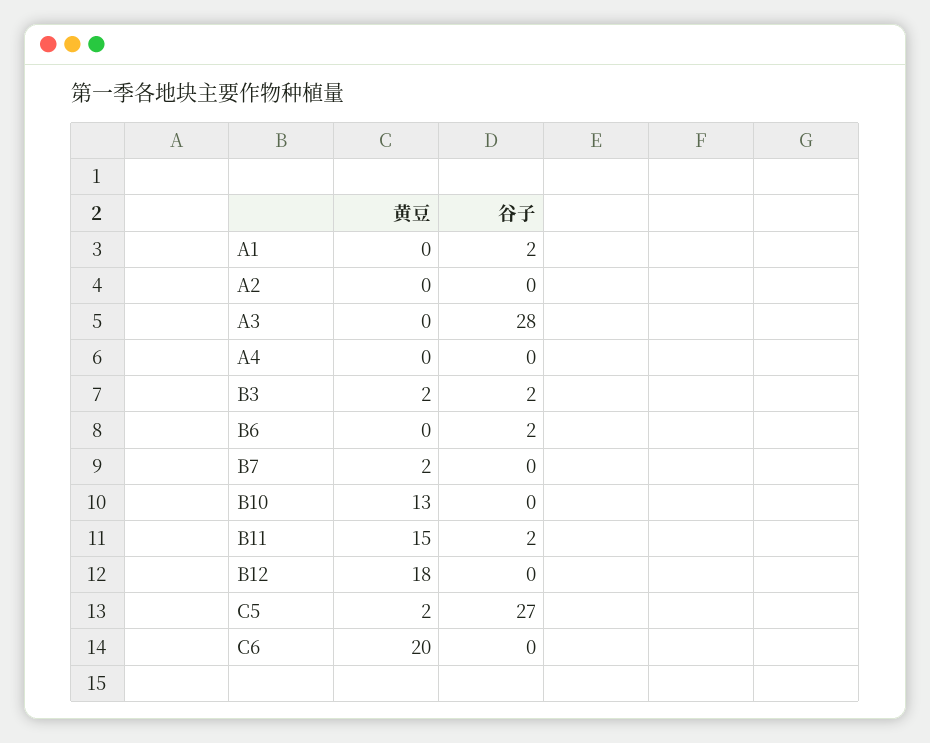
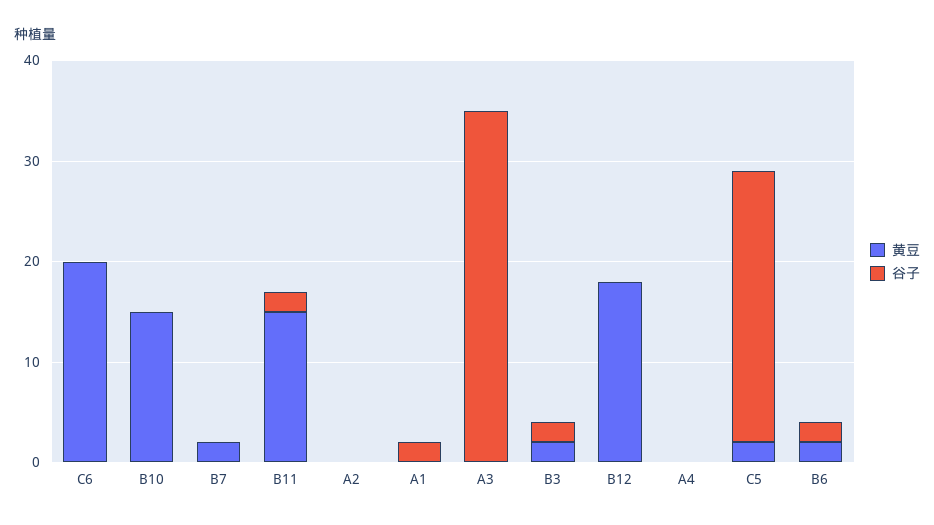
  {
    "黄豆": {
      "A1": 0,
      "A2": 0,
      "A3": 0,
      "A4": 0,
      "B3": 2,
-     "B6": 0,
+     "B6": 2,
      "B7": 2,
-     "B10": 13,
+     "B10": 15,
      "B11": 15,
      "B12": 18,
      "C5": 2,
      "C6": 20
    },
    "谷子": {
      "A1": 2,
      "A2": 0,
-     "A3": 28,
+     "A3": 35,
      "A4": 0,
      "B3": 2,
      "B6": 2,
      "B7": 0,
      "B10": 0,
      "B11": 2,
      "B12": 0,
      "C5": 27,
      "C6": 0
    }
  }

